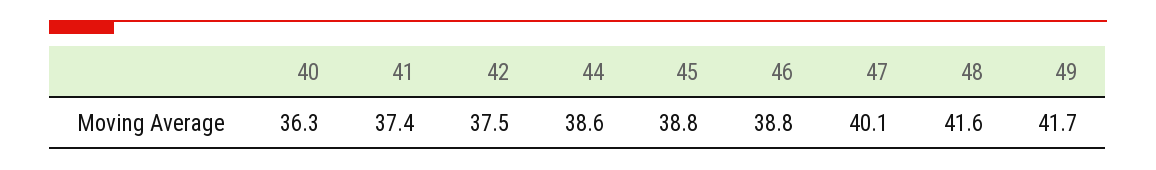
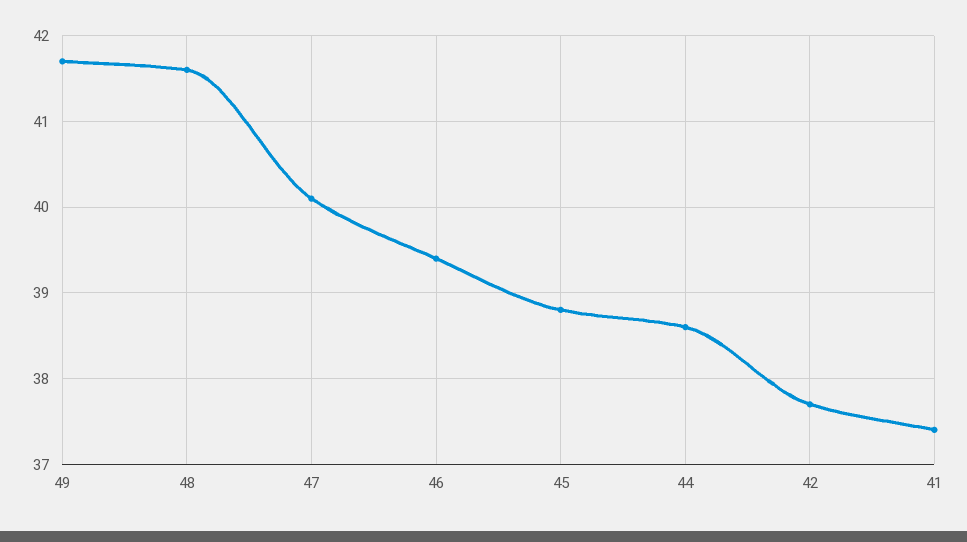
  {
-   "40": 36.3,
    "41": 37.4,
-   "42": 37.5,
+   "42": 37.7,
    "44": 38.6,
    "45": 38.8,
-   "46": 38.8,
+   "46": 39.4,
    "47": 40.1,
    "48": 41.6,
    "49": 41.7
  }

